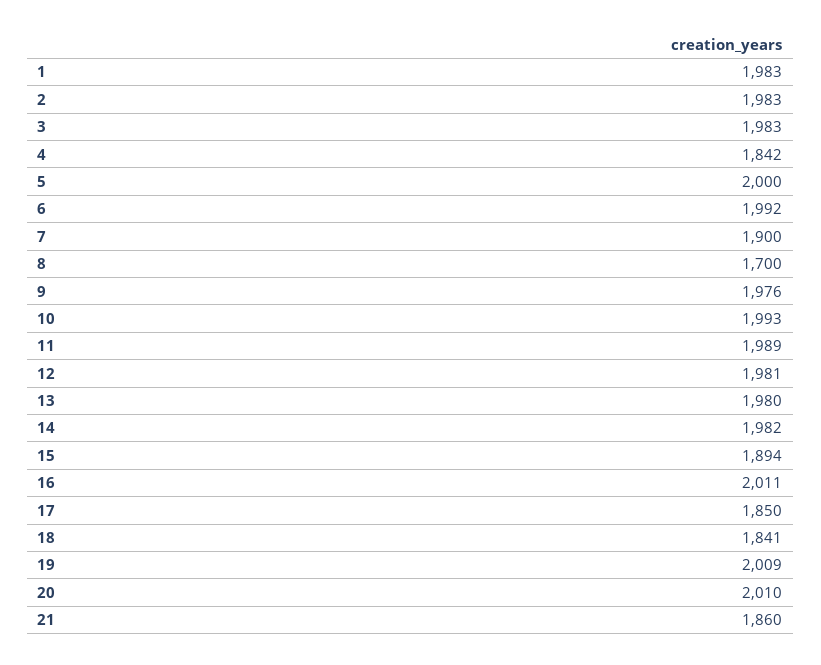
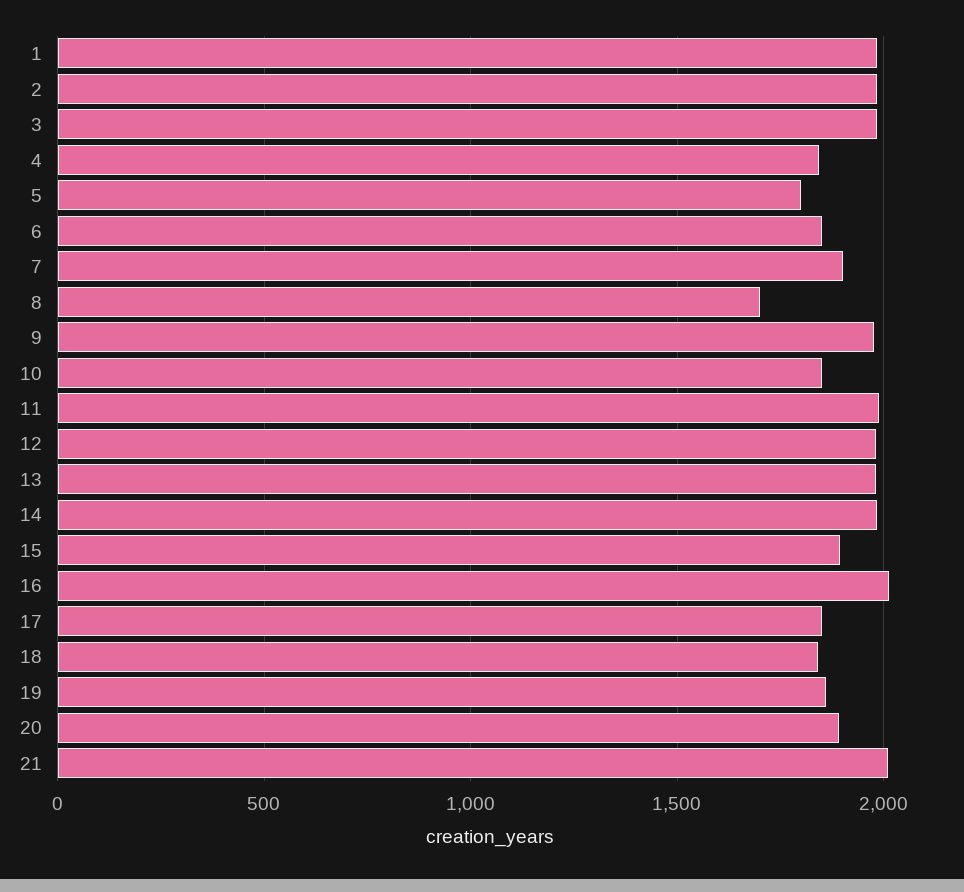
  {
    "1": 1983,
    "2": 1983,
    "3": 1983,
    "4": 1842,
-   "5": 2000,
+   "5": 1800,
-   "6": 1992,
+   "6": 1850,
    "7": 1900,
    "8": 1700,
    "9": 1976,
-   "10": 1993,
+   "10": 1850,
    "11": 1989,
    "12": 1981,
    "13": 1980,
    "14": 1982,
    "15": 1894,
    "16": 2011,
    "17": 1850,
    "18": 1841,
-   "19": 2009,
+   "19": 1850,
-   "20": 2010,
+   "20": 1900,
-   "21": 1860
+   "21": 2000
  }

